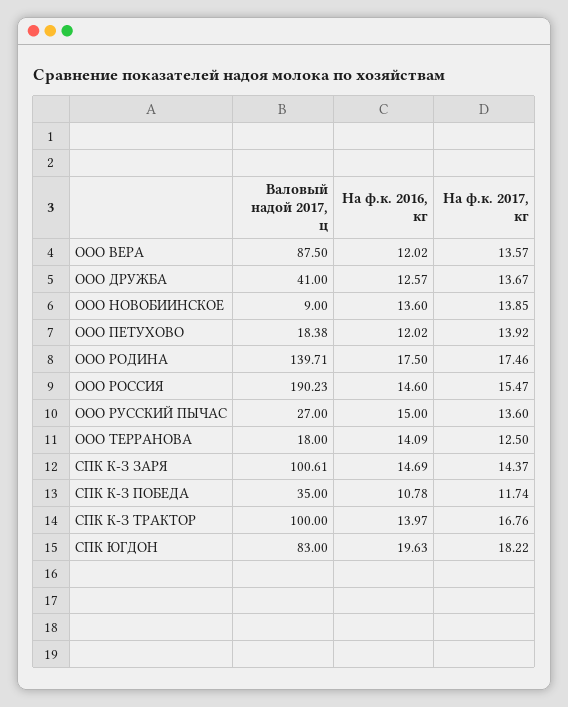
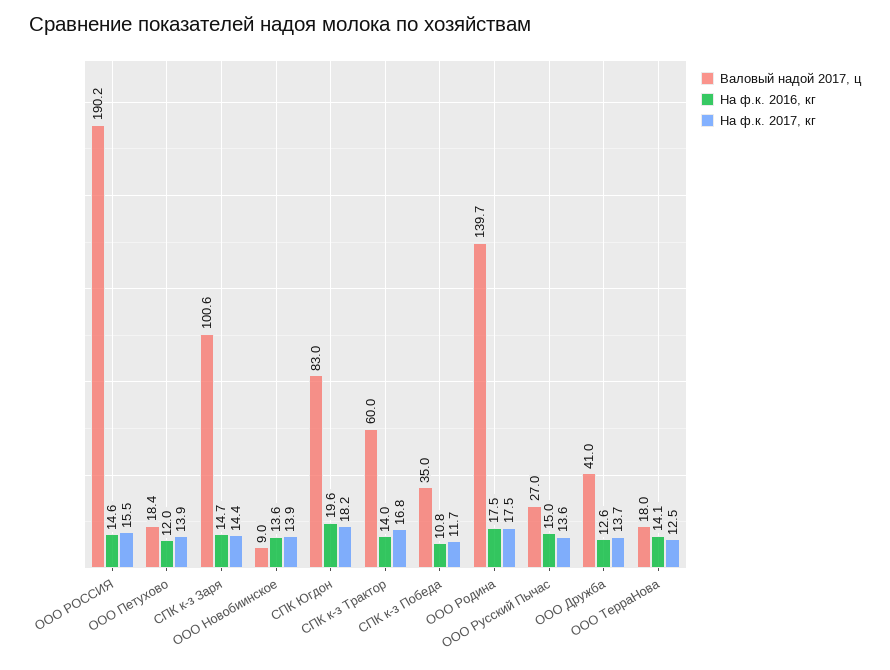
  {
    "Валовый надой 2017, ц": {
-     "ООО ВЕРА": 87.5,
      "ООО ДРУЖБА": 41,
      "ООО НОВОБИИНСКОЕ": 9,
      "ООО ПЕТУХОВО": 18.38,
      "ООО РОДИНА": 139.71,
      "ООО РОССИЯ": 190.23,
      "ООО РУССКИЙ ПЫЧАС": 27,
      "ООО ТЕРРАНОВА": 18,
      "СПК К-З ЗАРЯ": 100.61,
      "СПК К-З ПОБЕДА": 35,
-     "СПК К-З ТРАКТОР": 100,
+     "СПК К-З ТРАКТОР": 60,
      "СПК ЮГДОН": 83
    },
    "На ф.к. 2016, кг": {
-     "ООО ВЕРА": 12.02,
      "ООО ДРУЖБА": 12.57,
      "ООО НОВОБИИНСКОЕ": 13.6,
      "ООО ПЕТУХОВО": 12.02,
      "ООО РОДИНА": 17.5,
      "ООО РОССИЯ": 14.6,
      "ООО РУССКИЙ ПЫЧАС": 15,
      "ООО ТЕРРАНОВА": 14.09,
      "СПК К-З ЗАРЯ": 14.69,
      "СПК К-З ПОБЕДА": 10.78,
      "СПК К-З ТРАКТОР": 13.97,
      "СПК ЮГДОН": 19.63
    },
    "На ф.к. 2017, кг": {
-     "ООО ВЕРА": 13.57,
      "ООО ДРУЖБА": 13.67,
      "ООО НОВОБИИНСКОЕ": 13.85,
      "ООО ПЕТУХОВО": 13.92,
      "ООО РОДИНА": 17.46,
      "ООО РОССИЯ": 15.47,
      "ООО РУССКИЙ ПЫЧАС": 13.6,
      "ООО ТЕРРАНОВА": 12.5,
      "СПК К-З ЗАРЯ": 14.37,
      "СПК К-З ПОБЕДА": 11.74,
      "СПК К-З ТРАКТОР": 16.76,
      "СПК ЮГДОН": 18.22
    }
  }

